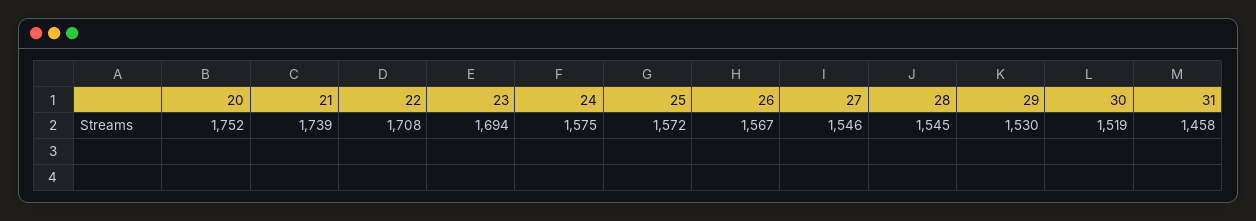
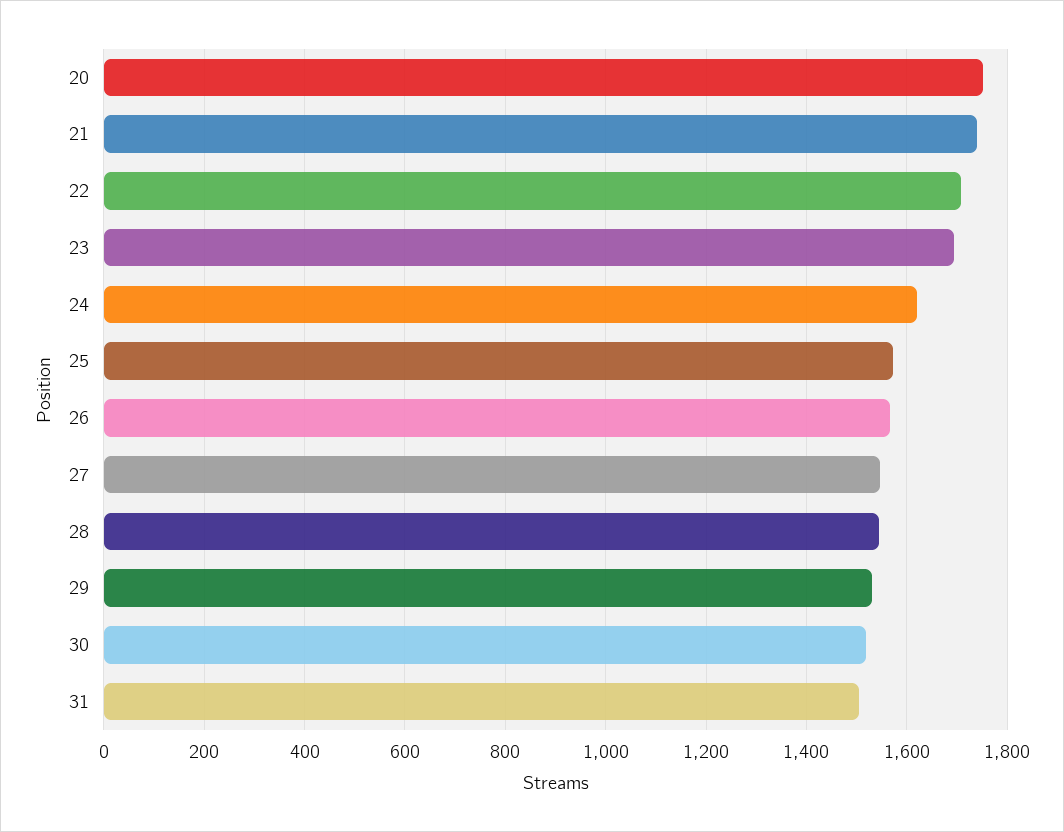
  {
    "20": 1752,
    "21": 1739,
    "22": 1708,
    "23": 1694,
-   "24": 1575,
+   "24": 1620,
    "25": 1572,
    "26": 1567,
    "27": 1546,
    "28": 1545,
    "29": 1530,
    "30": 1519,
-   "31": 1458
+   "31": 1500
  }

